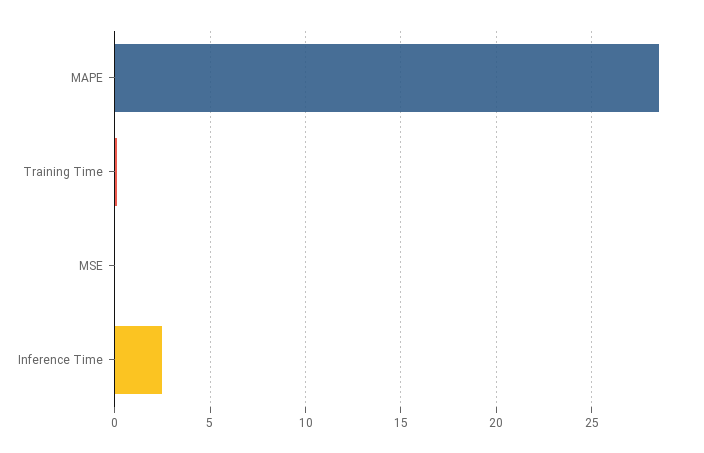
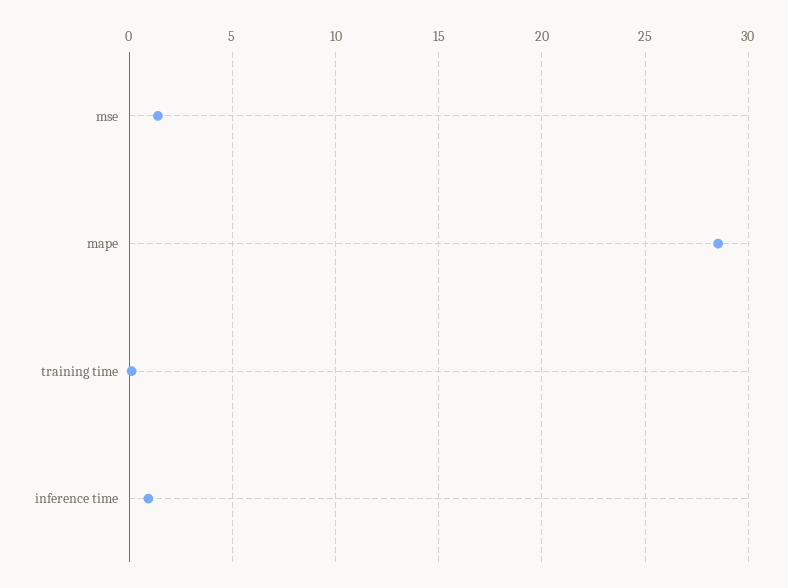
  {
    "MAPE": 28.5,
    "Training Time": 0,
-   "MSE": 0,
+   "MSE": 1.5,
-   "Inference Time": 2.5
+   "Inference Time": 1
  }

